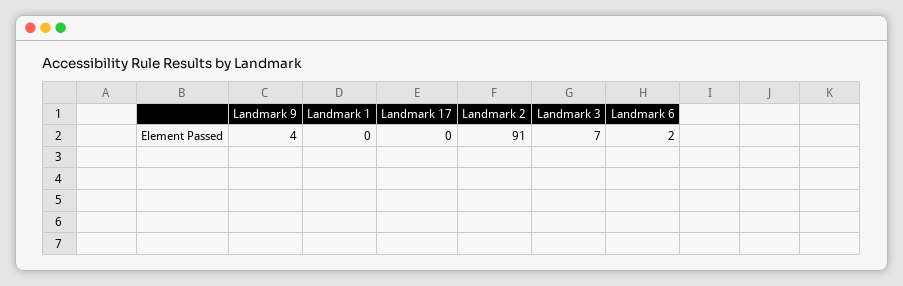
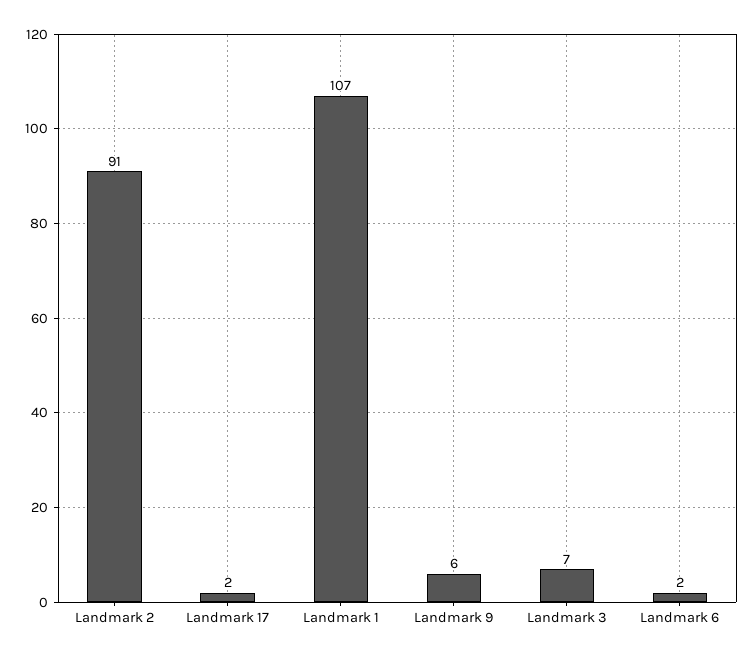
  {
-   "Landmark 9": 4,
+   "Landmark 9": 6,
-   "Landmark 1": 0,
+   "Landmark 1": 107,
-   "Landmark 17": 0,
+   "Landmark 17": 2,
    "Landmark 2": 91,
    "Landmark 3": 7,
    "Landmark 6": 2
  }

